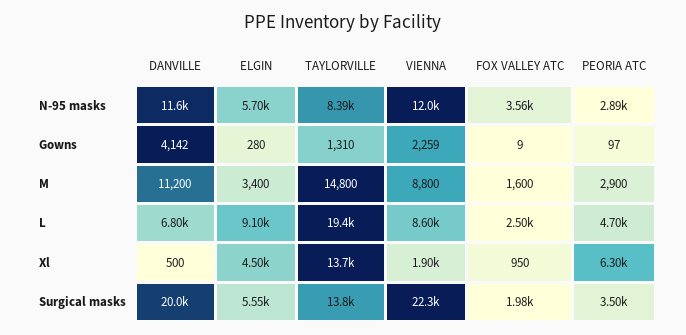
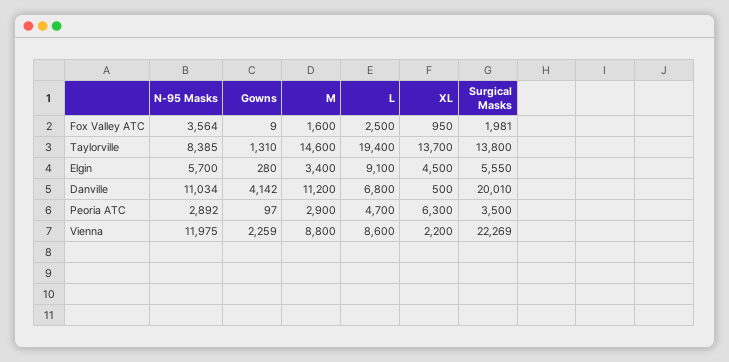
  {
    "DANVILLE": {
-     "N-95 masks": 11600,
+     "N-95 masks": 11034,
      "Gowns": 4142,
      "M": 11200,
      "L": 6800,
      "Xl": 500,
      "Surgical masks": 20010
    },
    "ELGIN": {
      "N-95 masks": 5700,
      "Gowns": 280,
      "M": 3400,
      "L": 9100,
      "Xl": 4500,
      "Surgical masks": 5550
    },
    "TAYLORVILLE": {
      "N-95 masks": 8385,
      "Gowns": 1310,
-     "M": 14800,
+     "M": 14600,
      "L": 19400,
      "Xl": 13700,
      "Surgical masks": 13800
    },
    "VIENNA": {
      "N-95 masks": 11975,
      "Gowns": 2259,
      "M": 8800,
      "L": 8600,
-     "Xl": 1900,
+     "Xl": 2200,
      "Surgical masks": 22269
    },
    "FOX VALLEY ATC": {
      "N-95 masks": 3564,
      "Gowns": 9,
      "M": 1600,
      "L": 2500,
      "Xl": 950,
      "Surgical masks": 1981
    },
    "PEORIA ATC": {
      "N-95 masks": 2892,
      "Gowns": 97,
      "M": 2900,
      "L": 4700,
      "Xl": 6300,
      "Surgical masks": 3500
    }
  }

